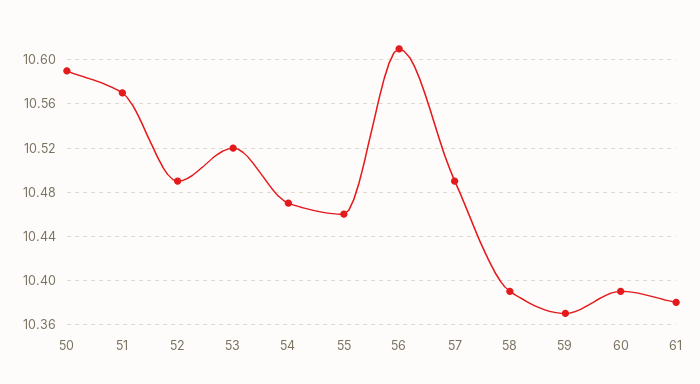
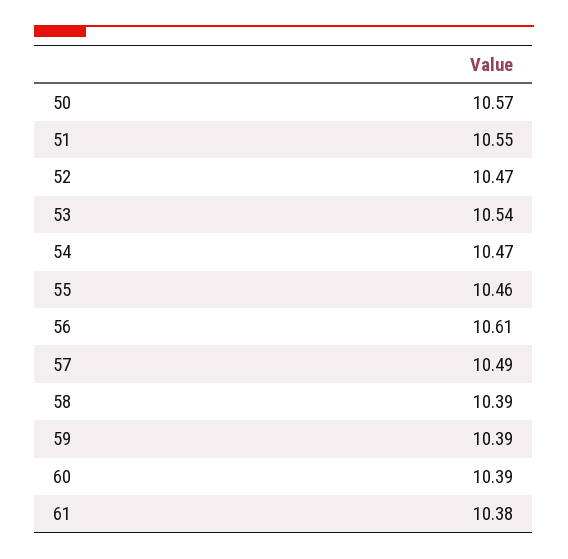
  {
-   "50": 10.59,
+   "50": 10.57,
-   "51": 10.57,
+   "51": 10.55,
-   "52": 10.49,
+   "52": 10.47,
-   "53": 10.52,
+   "53": 10.54,
    "54": 10.47,
    "55": 10.46,
    "56": 10.61,
    "57": 10.49,
    "58": 10.39,
-   "59": 10.37,
+   "59": 10.39,
    "60": 10.39,
    "61": 10.38
  }

